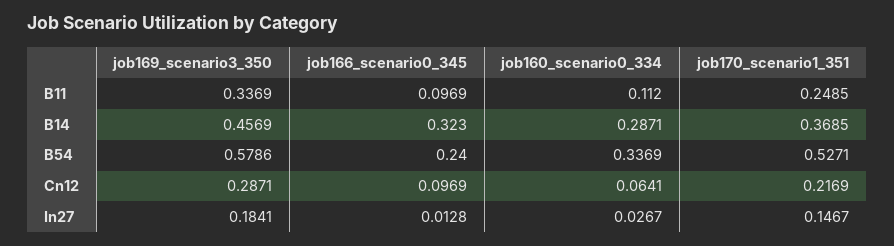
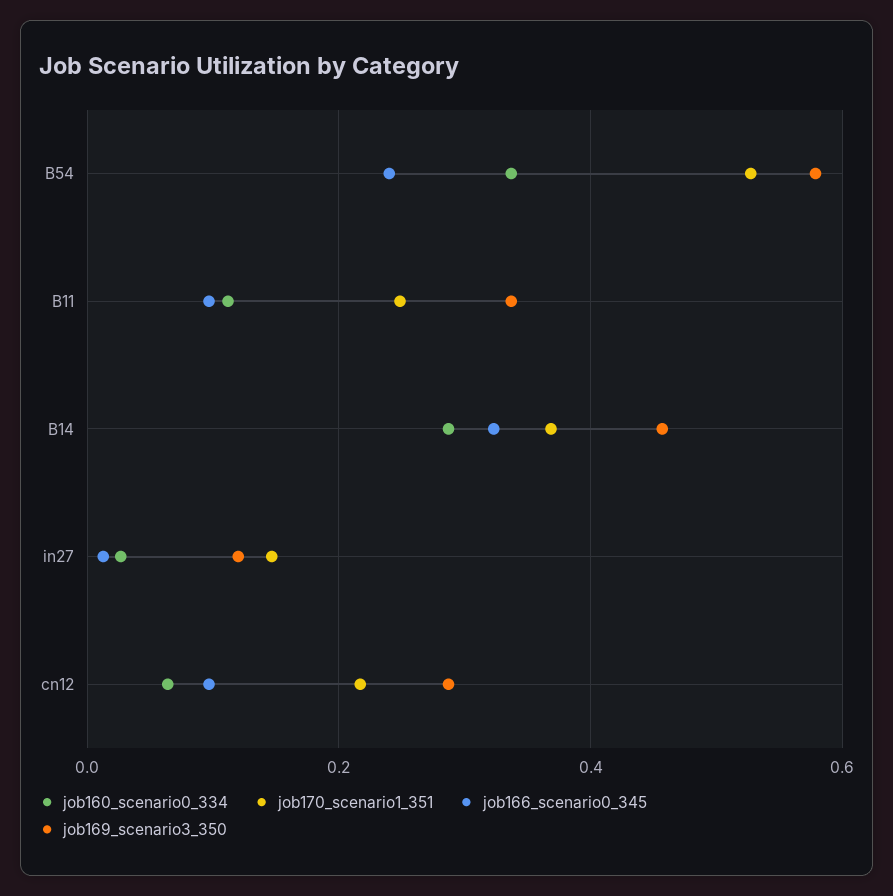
  {
    "job169_scenario3_350": {
      "B11": 0.3369,
      "B14": 0.4569,
      "B54": 0.5786,
      "Cn12": 0.2871,
-     "In27": 0.1841
+     "In27": 0.12
    },
    "job166_scenario0_345": {
      "B11": 0.0969,
      "B14": 0.323,
      "B54": 0.24,
      "Cn12": 0.0969,
      "In27": 0.0128
    },
    "job160_scenario0_334": {
      "B11": 0.112,
      "B14": 0.2871,
      "B54": 0.3369,
      "Cn12": 0.0641,
      "In27": 0.0267
    },
    "job170_scenario1_351": {
      "B11": 0.2485,
      "B14": 0.3685,
      "B54": 0.5271,
      "Cn12": 0.2169,
      "In27": 0.1467
    }
  }

